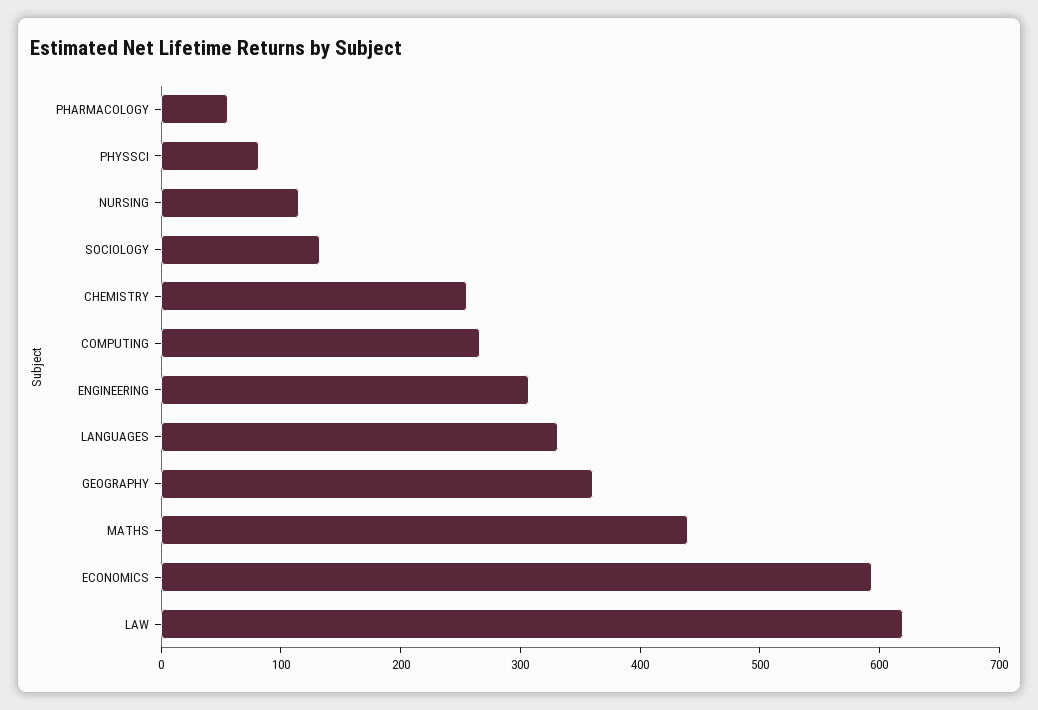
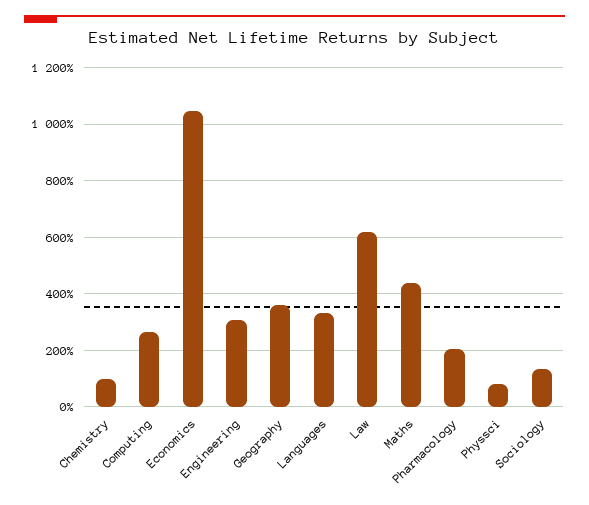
  {
-   "PHARMACOLOGY": 60,
+   "PHARMACOLOGY": 200,
    "PHYSSCI": 80,
-   "NURSING": 120,
    "SOCIOLOGY": 140,
-   "CHEMISTRY": 260,
+   "CHEMISTRY": 100,
    "COMPUTING": 260,
    "ENGINEERING": 300,
    "LANGUAGES": 340,
    "GEOGRAPHY": 360,
    "MATHS": 440,
-   "ECONOMICS": 600,
+   "ECONOMICS": 1050,
    "LAW": 620
  }

